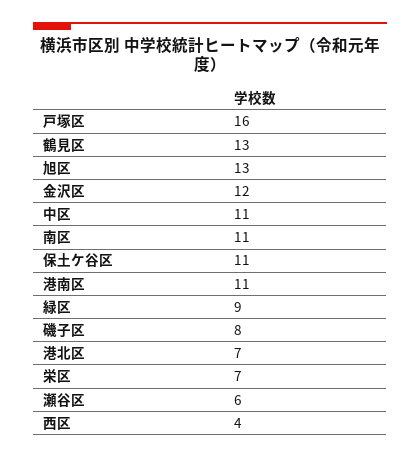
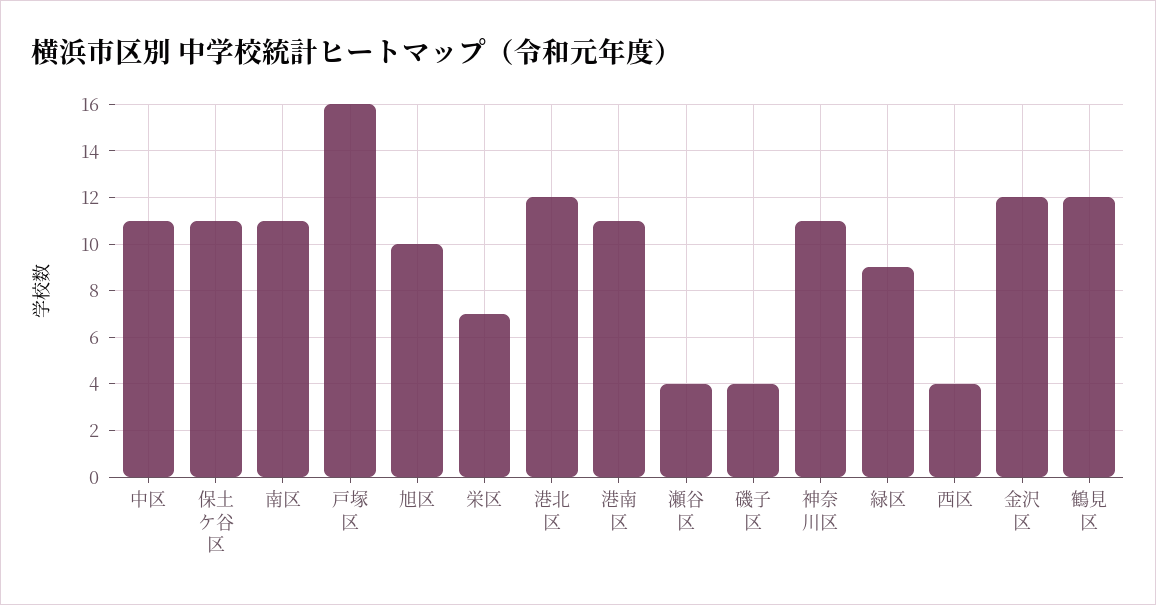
  {
    "戸塚区": 16,
-   "鶴見区": 13,
+   "鶴見区": 12,
-   "旭区": 13,
+   "旭区": 10,
    "金沢区": 12,
    "中区": 11,
    "南区": 11,
    "保土ケ谷区": 11,
    "港南区": 11,
    "緑区": 9,
-   "磯子区": 8,
+   "磯子区": 4,
-   "港北区": 7,
+   "港北区": 12,
    "栄区": 7,
-   "瀬谷区": 6,
+   "瀬谷区": 4,
-   "西区": 4
+   "西区": 4,
+   "神奈川区": 11
  }

